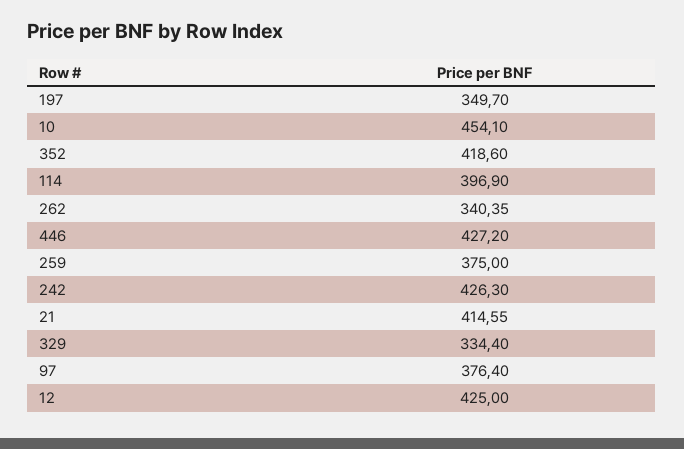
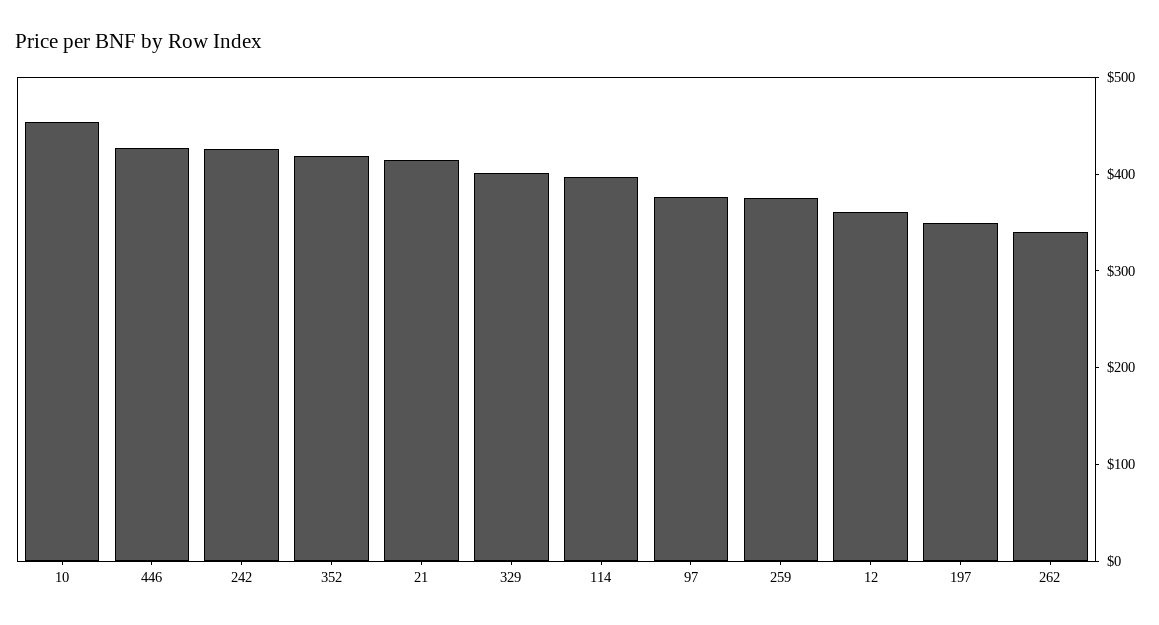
  {
    "197": 349.7,
    "10": 454.1,
    "352": 418.6,
    "114": 396.9,
    "262": 340.35,
    "446": 427.2,
    "259": 375,
    "242": 426.3,
    "21": 414.55,
-   "329": 334.4,
+   "329": 400,
    "97": 376.4,
-   "12": 425
+   "12": 360
  }

